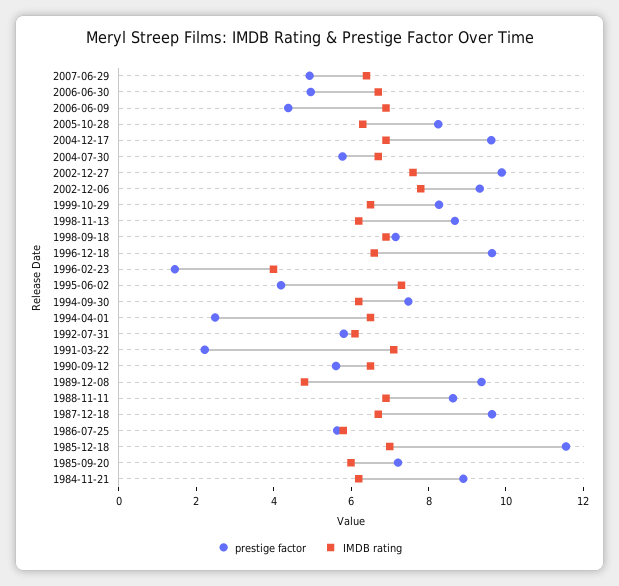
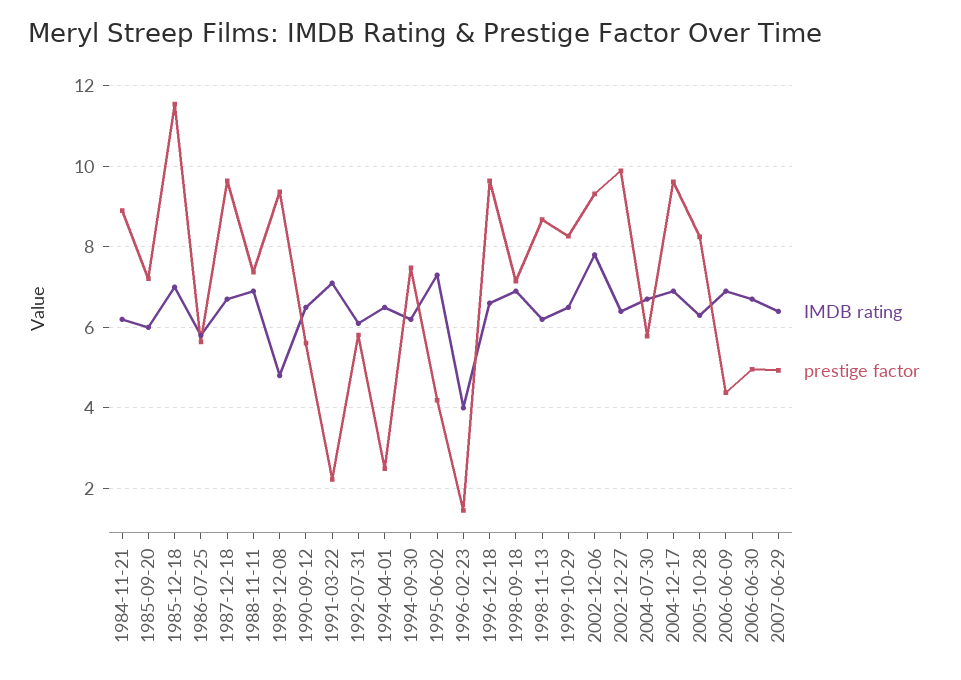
  {
    "prestige factor": {
      "2007-06-29": 5,
      "2006-06-30": 5,
      "2006-06-09": 4.4,
      "2005-10-28": 8.2,
      "2004-12-17": 9.6,
      "2004-07-30": 5.8,
      "2002-12-27": 9.8,
      "2002-12-06": 9.4,
      "1999-10-29": 8.2,
      "1998-11-13": 8.6,
      "1998-09-18": 7.2,
      "1996-12-18": 9.6,
      "1996-02-23": 1.4,
      "1995-06-02": 4.2,
      "1994-09-30": 7.4,
      "1994-04-01": 2.4,
      "1992-07-31": 5.8,
      "1991-03-22": 2.2,
      "1990-09-12": 5.6,
      "1989-12-08": 9.4,
-     "1988-11-11": 8.5,
+     "1988-11-11": 7.4,
      "1987-12-18": 9.6,
      "1986-07-25": 5.6,
      "1985-12-18": 11.6,
      "1985-09-20": 7.2,
      "1984-11-21": 9
    },
    "IMDB rating": {
      "2007-06-29": 6.4,
      "2006-06-30": 6.8,
      "2006-06-09": 7,
      "2005-10-28": 6.4,
      "2004-12-17": 7,
      "2004-07-30": 6.8,
-     "2002-12-27": 7.5,
+     "2002-12-27": 6.4,
      "2002-12-06": 7.8,
      "1999-10-29": 6.6,
      "1998-11-13": 6.2,
      "1998-09-18": 7,
      "1996-12-18": 6.6,
      "1996-02-23": 4,
      "1995-06-02": 7.4,
      "1994-09-30": 6.2,
      "1994-04-01": 6.6,
      "1992-07-31": 6.2,
      "1991-03-22": 7.2,
      "1990-09-12": 6.6,
      "1989-12-08": 4.8,
      "1988-11-11": 7,
      "1987-12-18": 6.8,
      "1986-07-25": 5.8,
      "1985-12-18": 7,
      "1985-09-20": 6,
      "1984-11-21": 6.2
    }
  }

